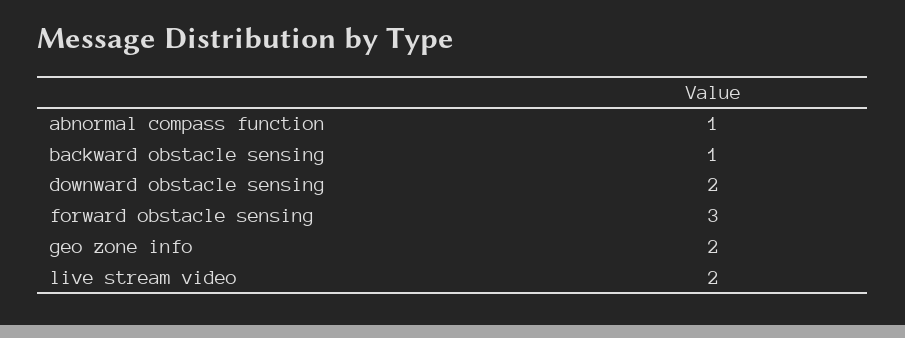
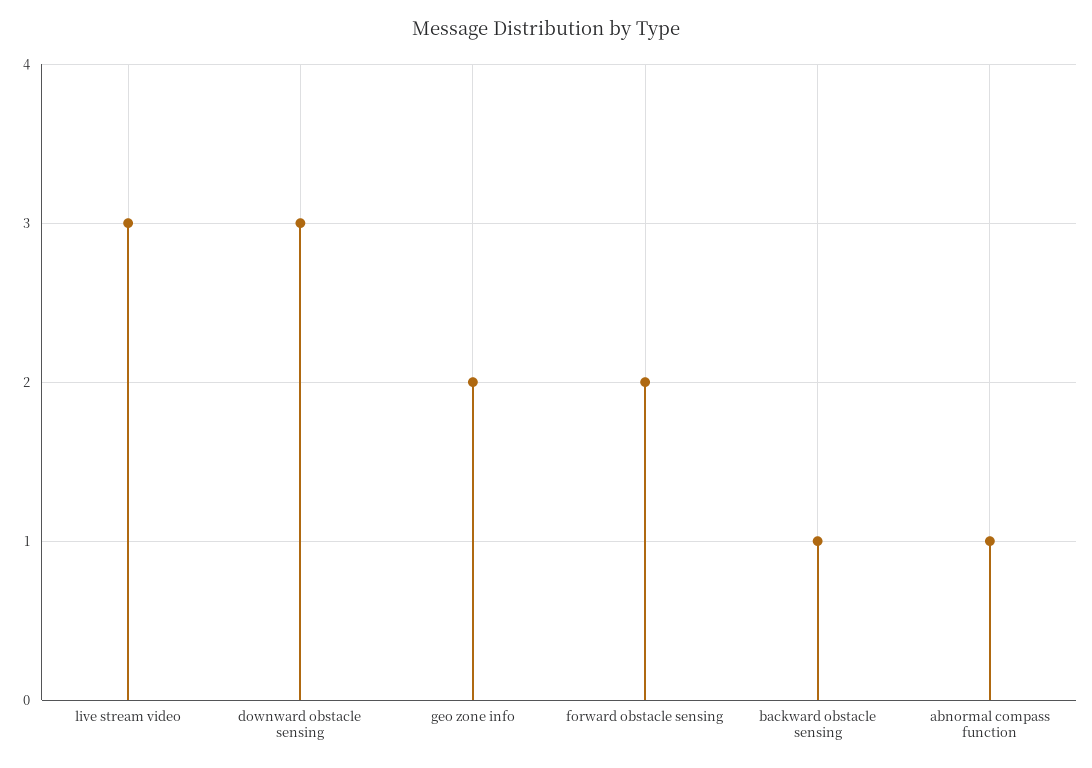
  {
    "abnormal compass function": 1,
    "backward obstacle sensing": 1,
-   "downward obstacle sensing": 2,
+   "downward obstacle sensing": 3,
-   "forward obstacle sensing": 3,
+   "forward obstacle sensing": 2,
    "geo zone info": 2,
-   "live stream video": 2
+   "live stream video": 3
  }

